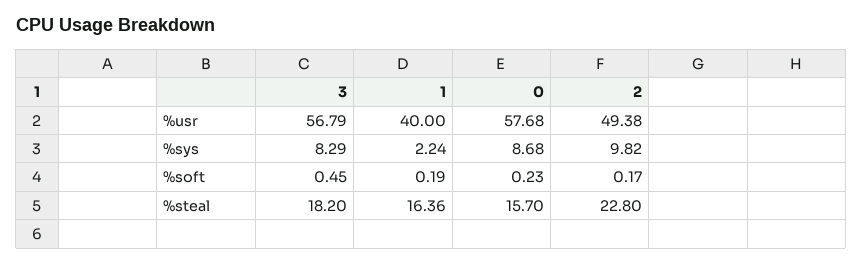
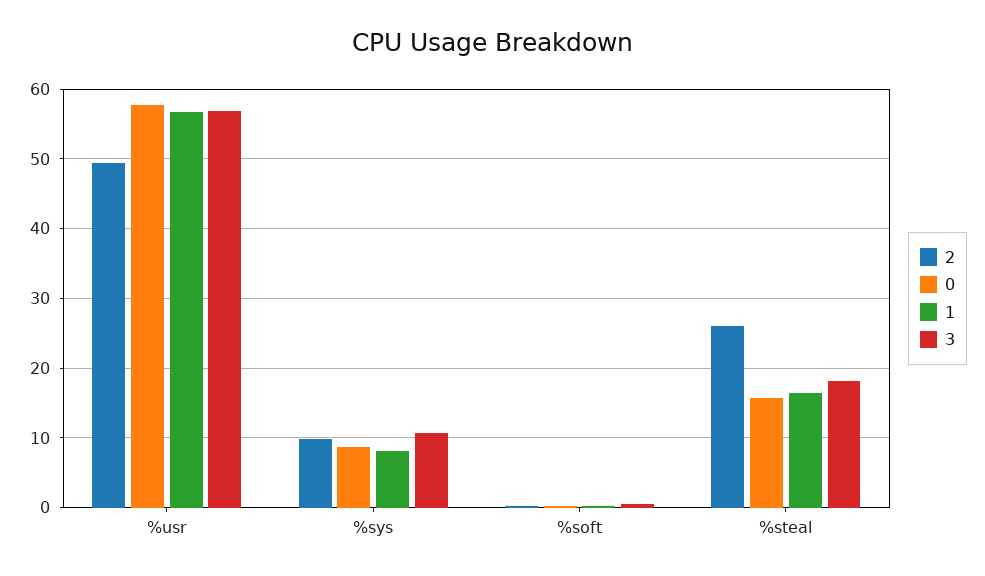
  {
    "3": {
      "%usr": 56.79,
-     "%sys": 8.29,
+     "%sys": 11,
      "%soft": 0.45,
      "%steal": 18.2
    },
    "1": {
-     "%usr": 40,
+     "%usr": 57,
-     "%sys": 2.24,
+     "%sys": 8,
      "%soft": 0.19,
      "%steal": 16.36
    },
    "0": {
      "%usr": 57.68,
      "%sys": 8.68,
      "%soft": 0.23,
      "%steal": 15.7
    },
    "2": {
      "%usr": 49.38,
      "%sys": 9.82,
      "%soft": 0.17,
-     "%steal": 22.8
+     "%steal": 26
    }
  }

